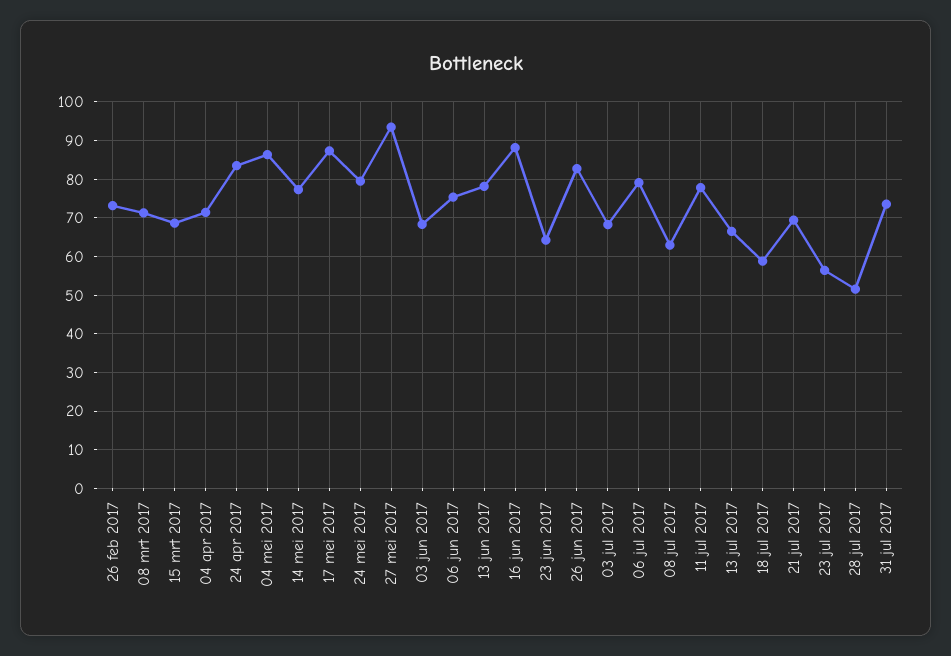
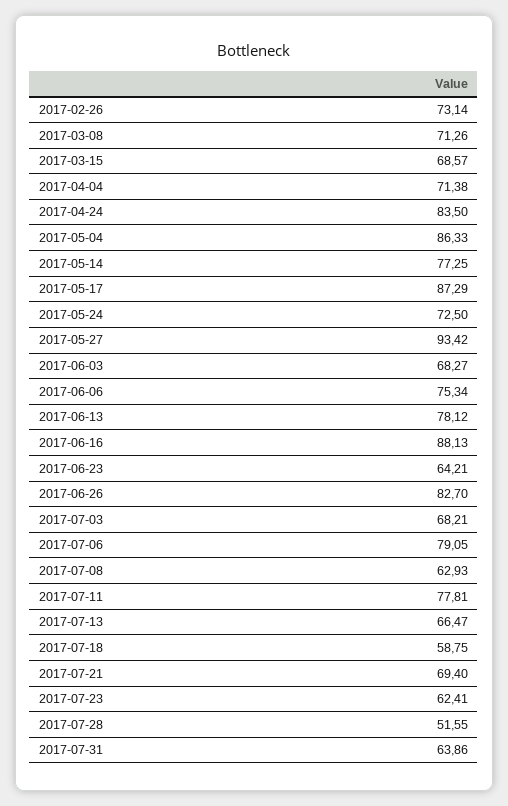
  {
    "26 feb 2017": 73.14,
    "08 mrt 2017": 71.26,
    "15 mrt 2017": 68.57,
    "04 apr 2017": 71.38,
    "24 apr 2017": 83.5,
    "04 mei 2017": 86.33,
    "14 mei 2017": 77.25,
    "17 mei 2017": 87.29,
-   "24 mei 2017": 80,
+   "24 mei 2017": 72.5,
    "27 mei 2017": 93.42,
    "03 jun 2017": 68.27,
    "06 jun 2017": 75.34,
    "13 jun 2017": 78.12,
    "16 jun 2017": 88.13,
    "23 jun 2017": 64.21,
    "26 jun 2017": 82.7,
    "03 jul 2017": 68.21,
    "06 jul 2017": 79.05,
    "08 jul 2017": 62.93,
    "11 jul 2017": 77.81,
    "13 jul 2017": 66.47,
    "18 jul 2017": 58.75,
    "21 jul 2017": 69.4,
-   "23 jul 2017": 56,
+   "23 jul 2017": 62.41,
    "28 jul 2017": 51.55,
-   "31 jul 2017": 74
+   "31 jul 2017": 63.86
  }

